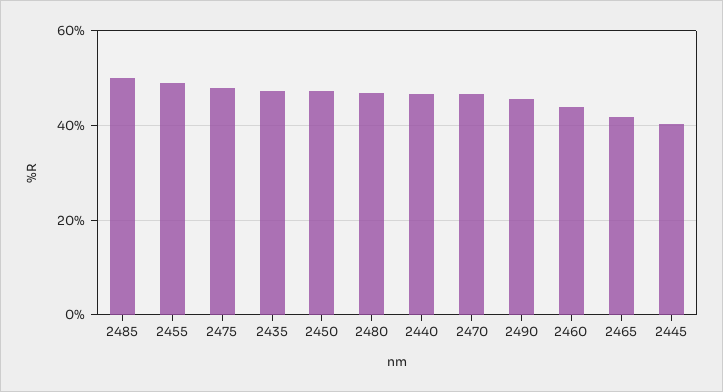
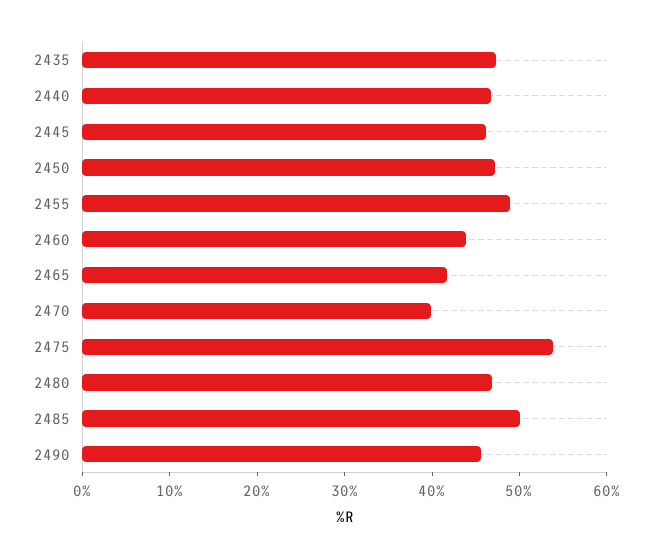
  {
    "2485": 50,
    "2455": 48,
-   "2475": 48,
+   "2475": 54,
    "2435": 48,
    "2450": 48,
    "2480": 46,
    "2440": 46,
-   "2470": 46,
+   "2470": 40,
    "2490": 46,
    "2460": 44,
    "2465": 42,
-   "2445": 40
+   "2445": 46
  }

